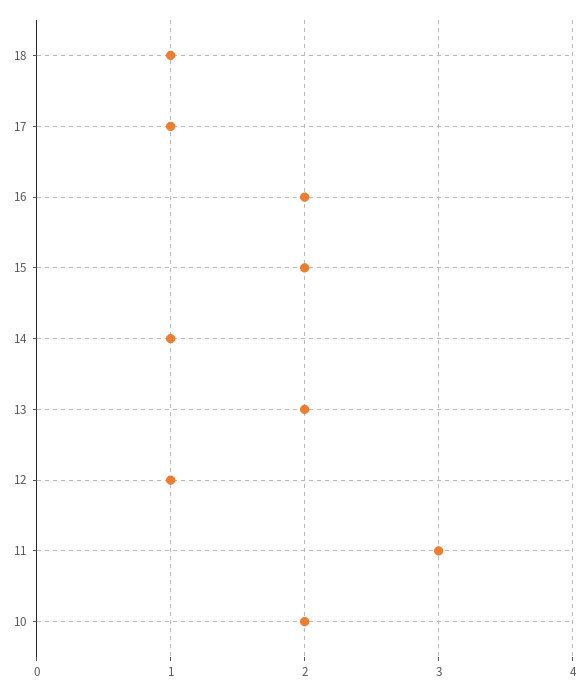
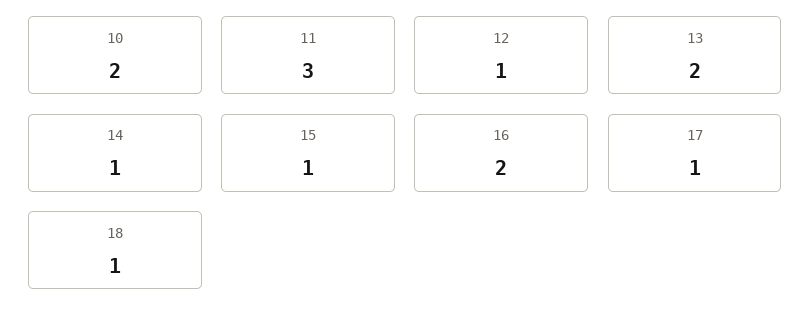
  {
    "18": 1,
    "17": 1,
    "16": 2,
-   "15": 2,
+   "15": 1,
    "14": 1,
    "13": 2,
    "12": 1,
    "11": 3,
    "10": 2
  }

